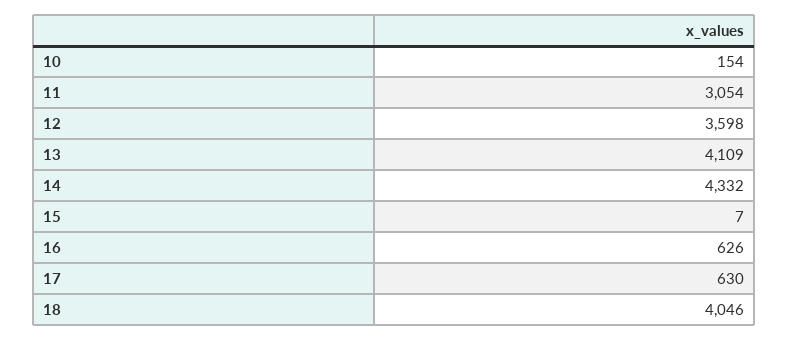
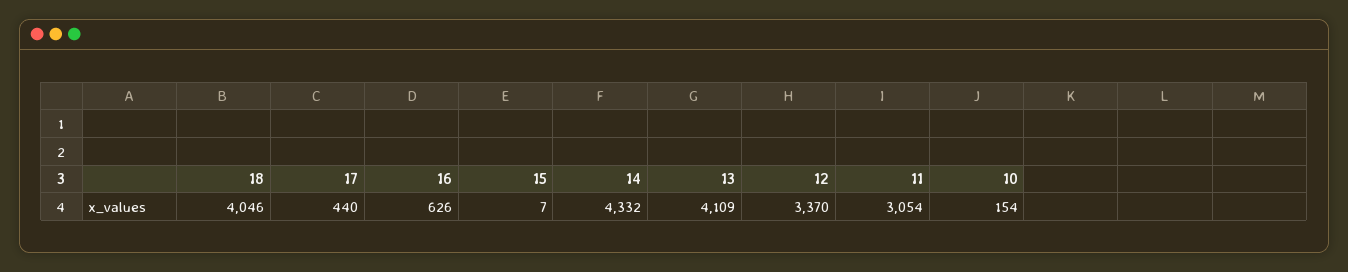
  {
    "10": 154,
    "11": 3054,
-   "12": 3598,
+   "12": 3370,
    "13": 4109,
    "14": 4332,
    "15": 7,
    "16": 626,
-   "17": 630,
+   "17": 440,
    "18": 4046
  }

